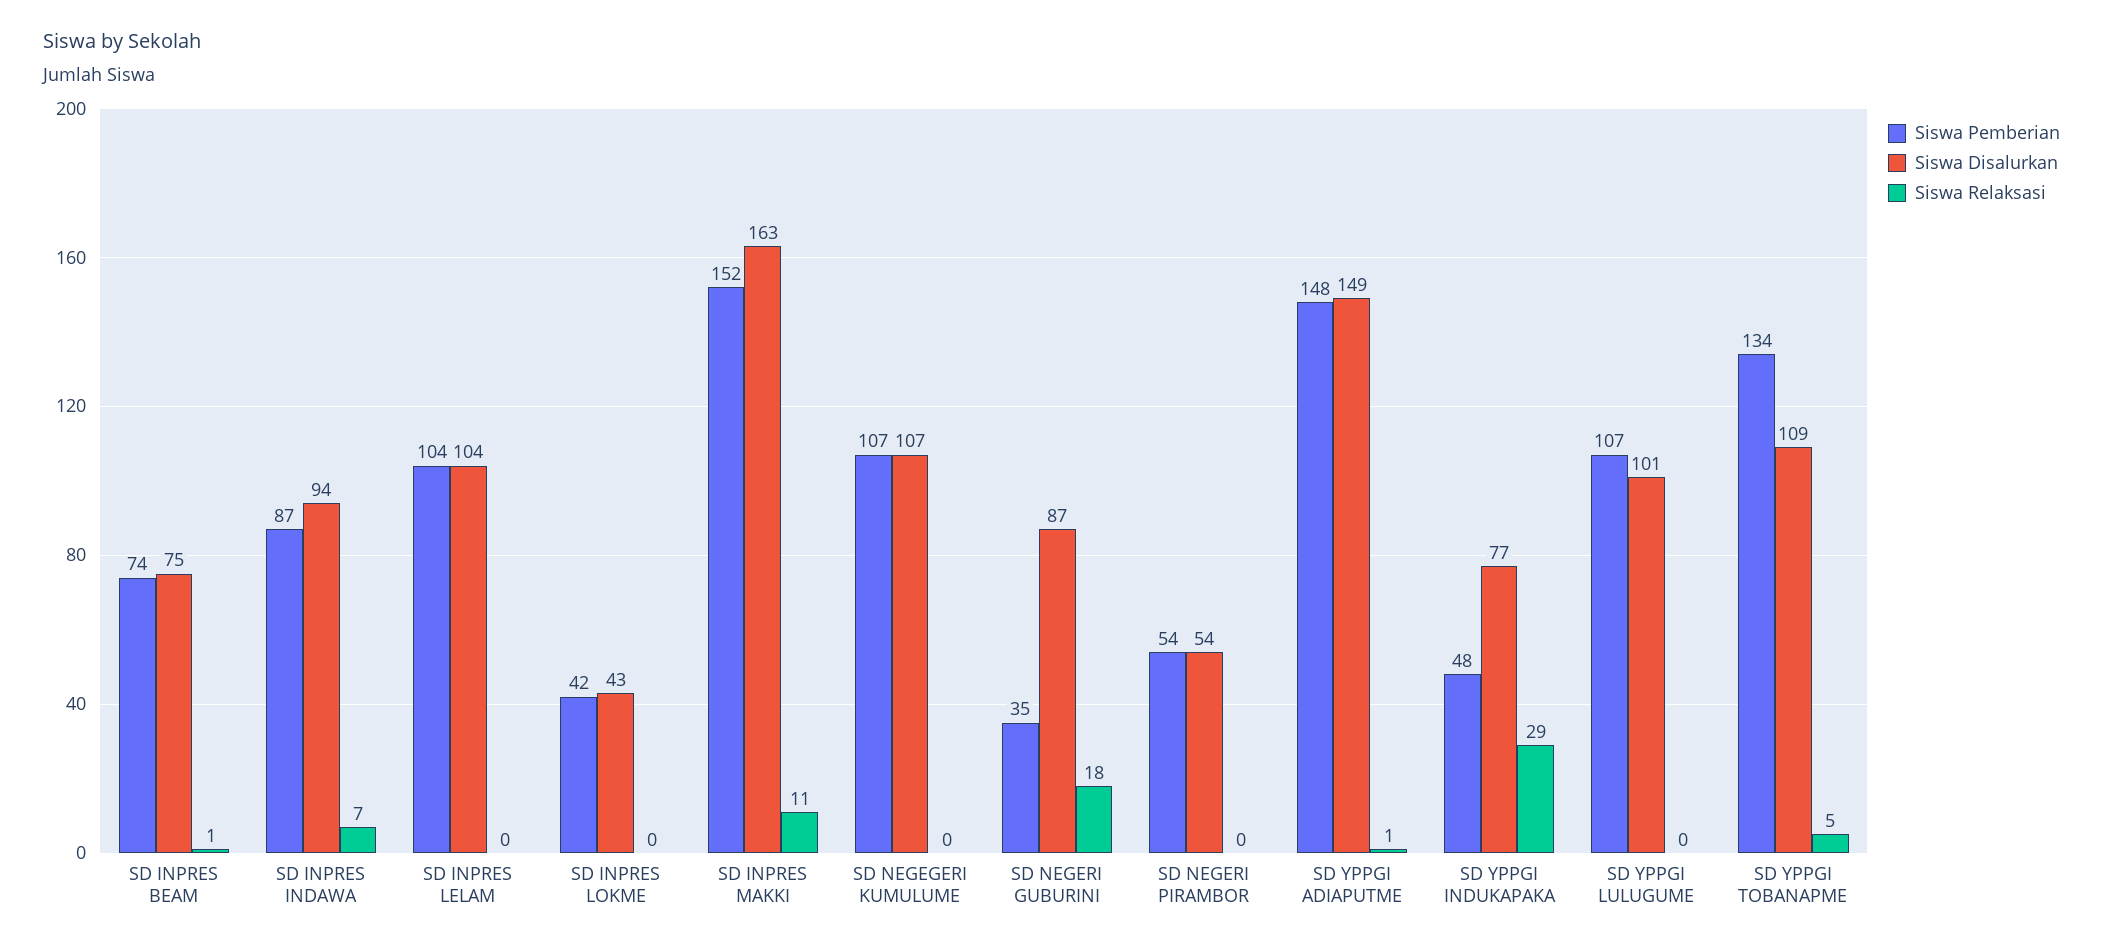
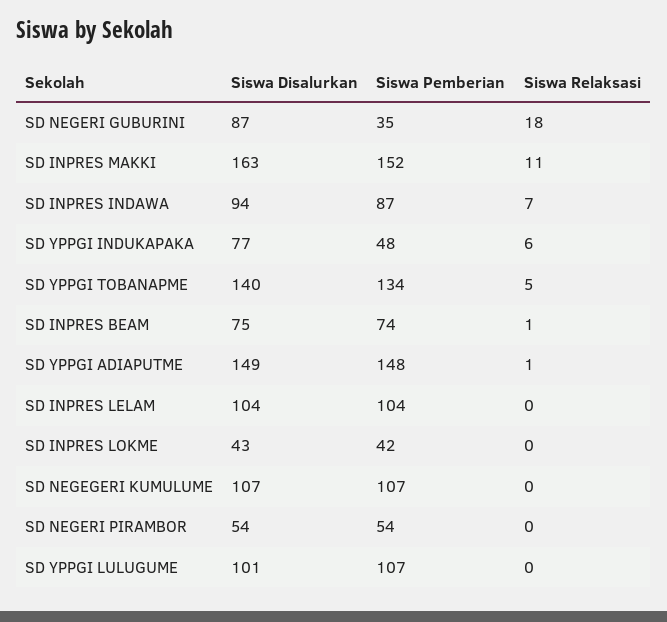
  {
    "Siswa Pemberian": {
      "SD INPRES BEAM": 74,
      "SD INPRES INDAWA": 87,
      "SD INPRES LELAM": 104,
      "SD INPRES LOKME": 42,
      "SD INPRES MAKKI": 152,
      "SD NEGEGERI KUMULUME": 107,
      "SD NEGERI GUBURINI": 35,
      "SD NEGERI PIRAMBOR": 54,
      "SD YPPGI ADIAPUTME": 148,
      "SD YPPGI INDUKAPAKA": 48,
      "SD YPPGI LULUGUME": 107,
      "SD YPPGI TOBANAPME": 134
    },
    "Siswa Disalurkan": {
      "SD INPRES BEAM": 75,
      "SD INPRES INDAWA": 94,
      "SD INPRES LELAM": 104,
      "SD INPRES LOKME": 43,
      "SD INPRES MAKKI": 163,
      "SD NEGEGERI KUMULUME": 107,
      "SD NEGERI GUBURINI": 87,
      "SD NEGERI PIRAMBOR": 54,
      "SD YPPGI ADIAPUTME": 149,
      "SD YPPGI INDUKAPAKA": 77,
      "SD YPPGI LULUGUME": 101,
-     "SD YPPGI TOBANAPME": 109
+     "SD YPPGI TOBANAPME": 140
    },
    "Siswa Relaksasi": {
      "SD INPRES BEAM": 1,
      "SD INPRES INDAWA": 7,
      "SD INPRES LELAM": 0,
      "SD INPRES LOKME": 0,
      "SD INPRES MAKKI": 11,
      "SD NEGEGERI KUMULUME": 0,
      "SD NEGERI GUBURINI": 18,
      "SD NEGERI PIRAMBOR": 0,
      "SD YPPGI ADIAPUTME": 1,
-     "SD YPPGI INDUKAPAKA": 29,
+     "SD YPPGI INDUKAPAKA": 6,
      "SD YPPGI LULUGUME": 0,
      "SD YPPGI TOBANAPME": 5
    }
  }

